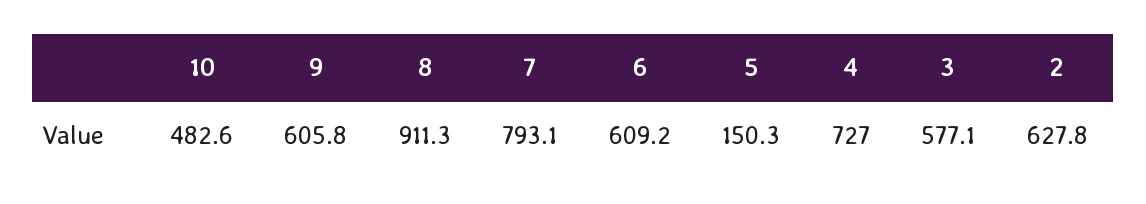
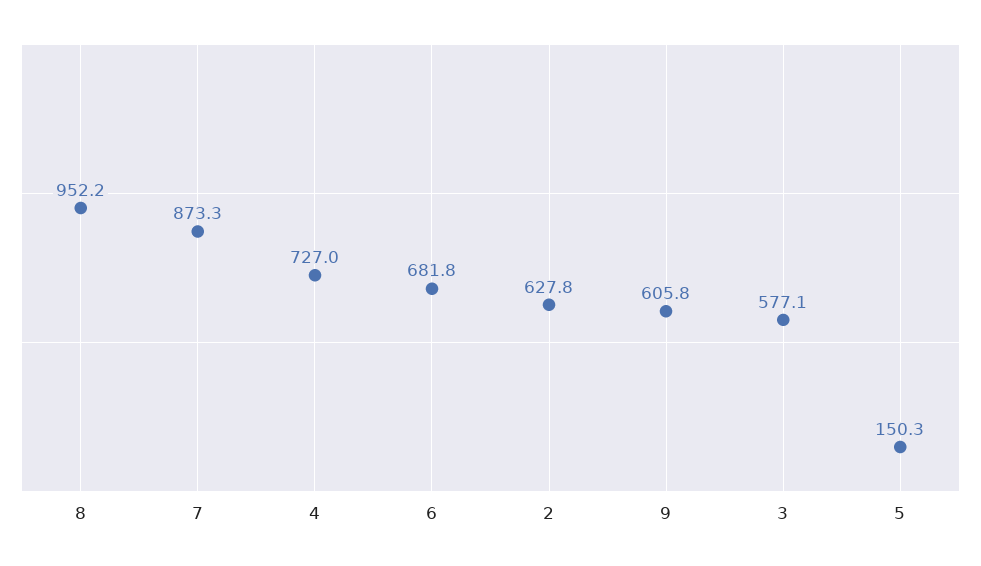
  {
-   "10": 482.6,
    "9": 605.8,
-   "8": 911.3,
+   "8": 952.2,
-   "7": 793.1,
+   "7": 873.3,
-   "6": 609.2,
+   "6": 681.8,
    "5": 150.3,
    "4": 727,
    "3": 577.1,
    "2": 627.8
  }

